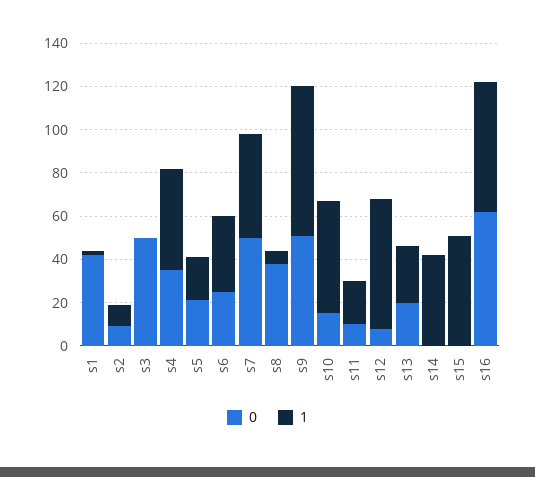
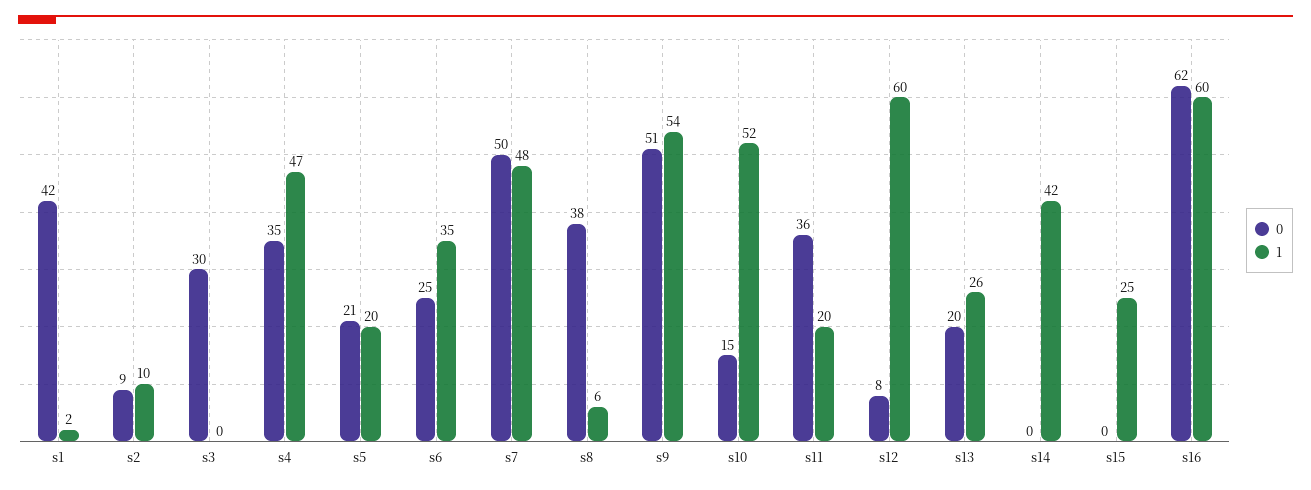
  {
    "0": {
      "s1": 42,
      "s2": 9,
-     "s3": 50,
+     "s3": 30,
      "s4": 35,
      "s5": 21,
      "s6": 25,
      "s7": 50,
      "s8": 38,
      "s9": 51,
      "s10": 15,
-     "s11": 10,
+     "s11": 36,
      "s12": 8,
      "s13": 20,
      "s14": 0,
      "s15": 0,
      "s16": 62
    },
    "1": {
      "s1": 2,
      "s2": 10,
      "s3": 0,
      "s4": 47,
      "s5": 20,
      "s6": 35,
      "s7": 48,
      "s8": 6,
-     "s9": 70,
+     "s9": 54,
      "s10": 52,
      "s11": 20,
      "s12": 60,
      "s13": 26,
      "s14": 42,
-     "s15": 50,
+     "s15": 25,
      "s16": 60
    }
  }

